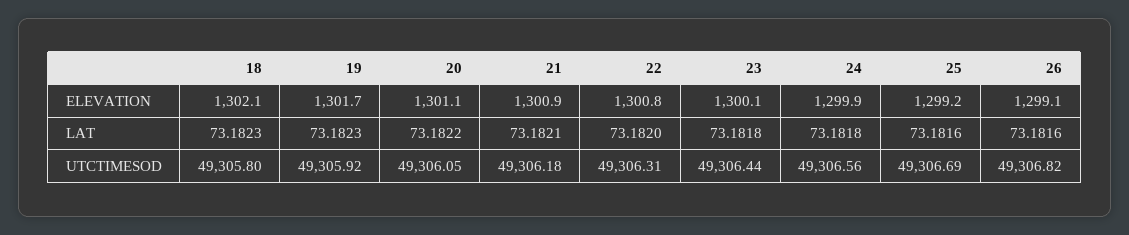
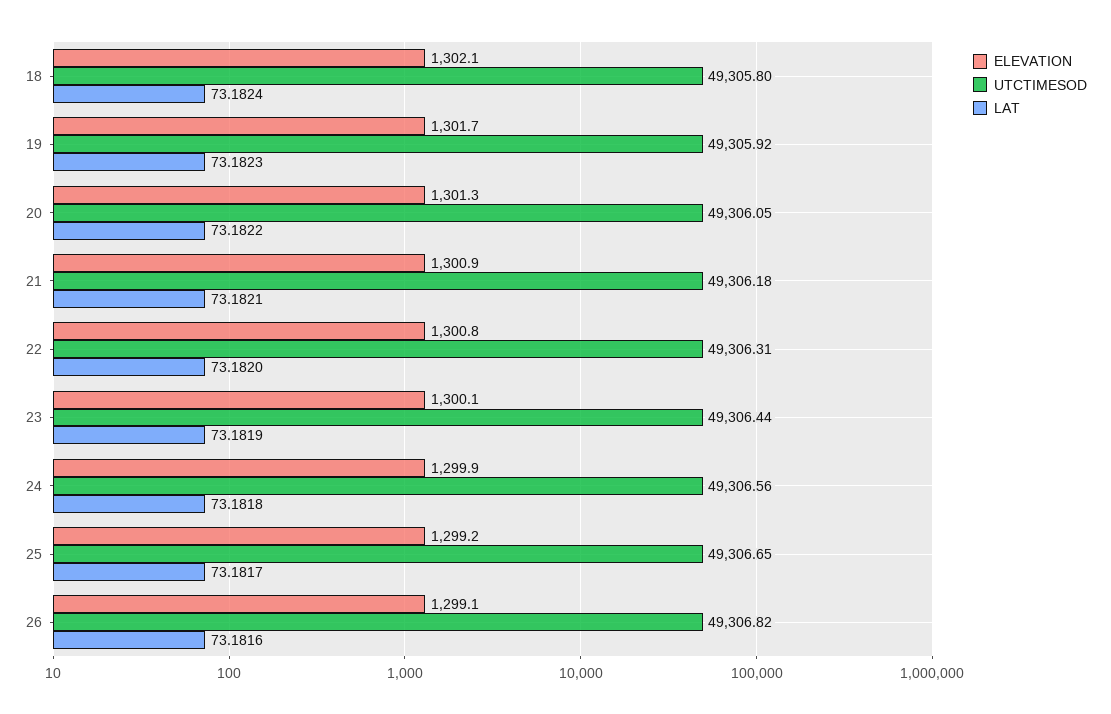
  {
    "ELEVATION": {
      "18": 1302.1,
      "19": 1301.7,
-     "20": 1301.1,
+     "20": 1301.3,
      "21": 1300.9,
      "22": 1300.8,
      "23": 1300.1,
      "24": 1299.9,
      "25": 1299.2,
      "26": 1299.1
    },
    "LAT": {
-     "18": 73.1823,
+     "18": 73.1824,
      "19": 73.1823,
      "20": 73.1822,
      "21": 73.1821,
      "22": 73.182,
-     "23": 73.1818,
+     "23": 73.1819,
      "24": 73.1818,
-     "25": 73.1816,
+     "25": 73.1817,
      "26": 73.1816
    },
    "UTCTIMESOD": {
      "18": 49305.8,
      "19": 49305.92,
      "20": 49306.05,
      "21": 49306.18,
      "22": 49306.31,
      "23": 49306.44,
      "24": 49306.56,
-     "25": 49306.69,
+     "25": 49306.65,
      "26": 49306.82
    }
  }

